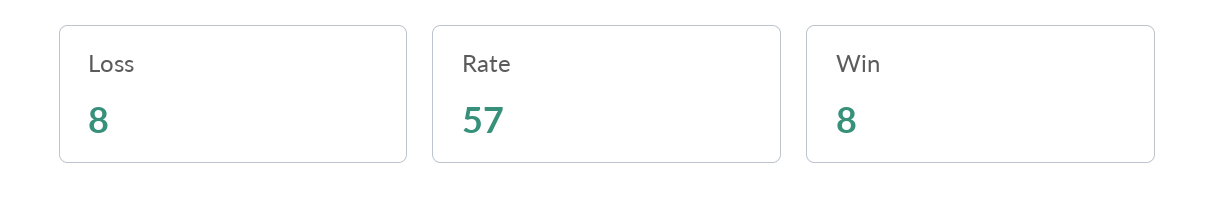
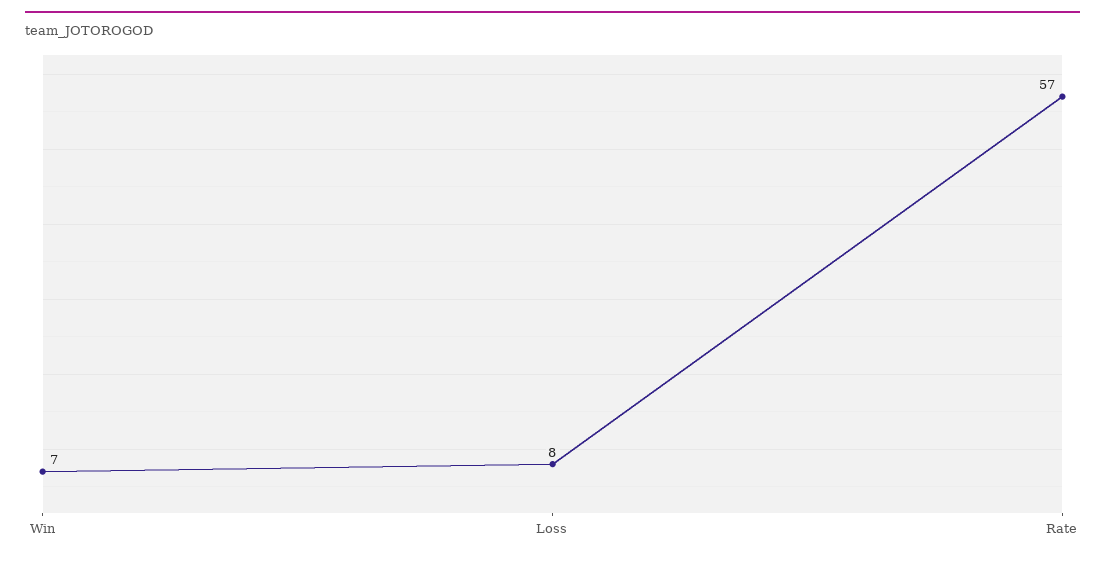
  {
    "Loss": 8,
    "Rate": 57,
-   "Win": 8
+   "Win": 7
  }

